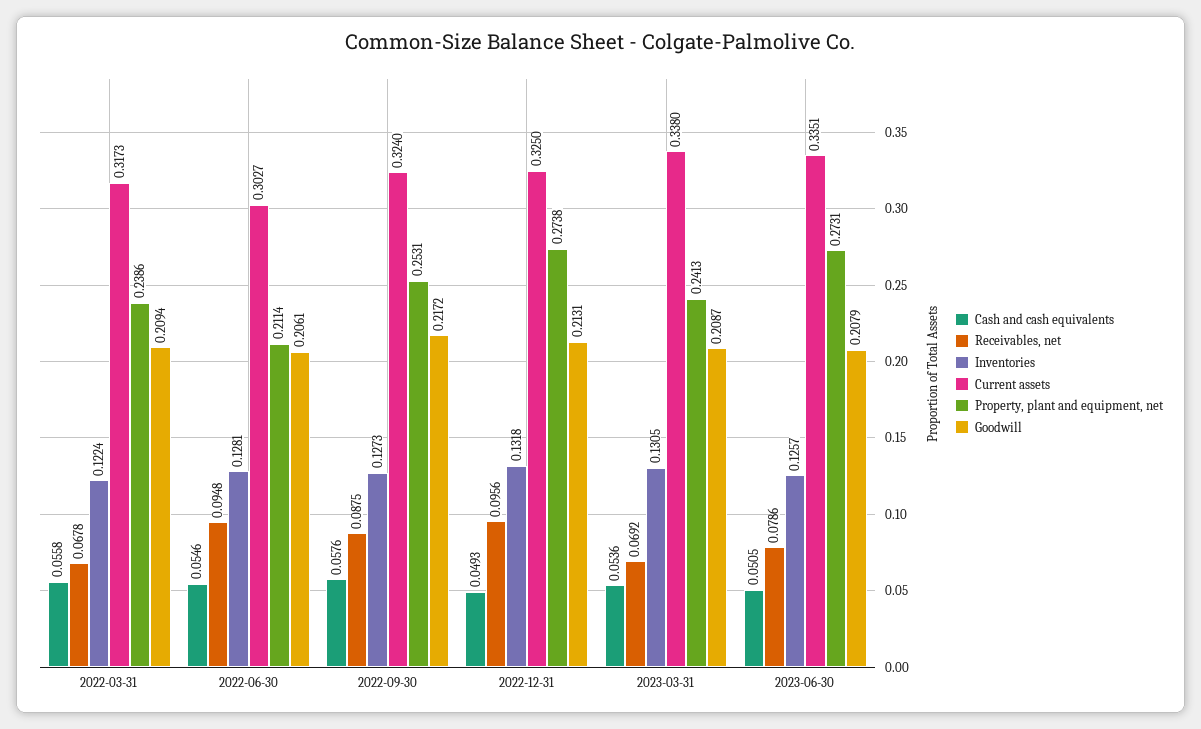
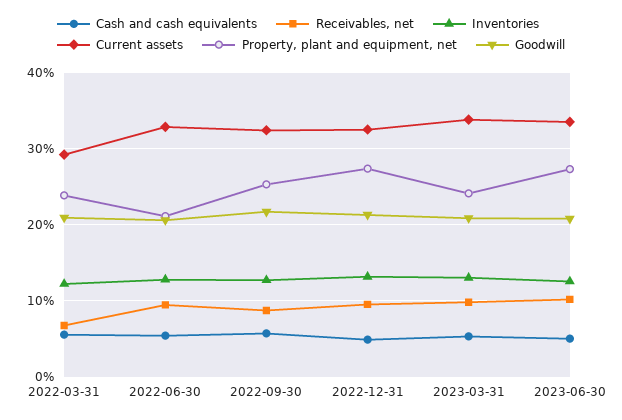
  {
    "Cash and cash equivalents": {
      "2022-03-31": 0.0558,
      "2022-06-30": 0.0546,
      "2022-09-30": 0.0576,
      "2022-12-31": 0.0493,
      "2023-03-31": 0.0536,
      "2023-06-30": 0.0505
    },
    "Receivables, net": {
      "2022-03-31": 0.0678,
      "2022-06-30": 0.0948,
      "2022-09-30": 0.0875,
      "2022-12-31": 0.0956,
-     "2023-03-31": 0.0692,
+     "2023-03-31": 0.1,
-     "2023-06-30": 0.0786
+     "2023-06-30": 0.1
    },
    "Inventories": {
      "2022-03-31": 0.1224,
      "2022-06-30": 0.1281,
      "2022-09-30": 0.1273,
      "2022-12-31": 0.1318,
      "2023-03-31": 0.1305,
      "2023-06-30": 0.1257
    },
    "Current assets": {
-     "2022-03-31": 0.3173,
+     "2022-03-31": 0.29,
-     "2022-06-30": 0.3027,
+     "2022-06-30": 0.33,
      "2022-09-30": 0.324,
      "2022-12-31": 0.325,
      "2023-03-31": 0.338,
      "2023-06-30": 0.3351
    },
    "Property, plant and equipment, net": {
      "2022-03-31": 0.2386,
      "2022-06-30": 0.2114,
      "2022-09-30": 0.2531,
      "2022-12-31": 0.2738,
      "2023-03-31": 0.2413,
      "2023-06-30": 0.2731
    },
    "Goodwill": {
      "2022-03-31": 0.2094,
      "2022-06-30": 0.2061,
      "2022-09-30": 0.2172,
      "2022-12-31": 0.2131,
      "2023-03-31": 0.2087,
      "2023-06-30": 0.2079
    }
  }

